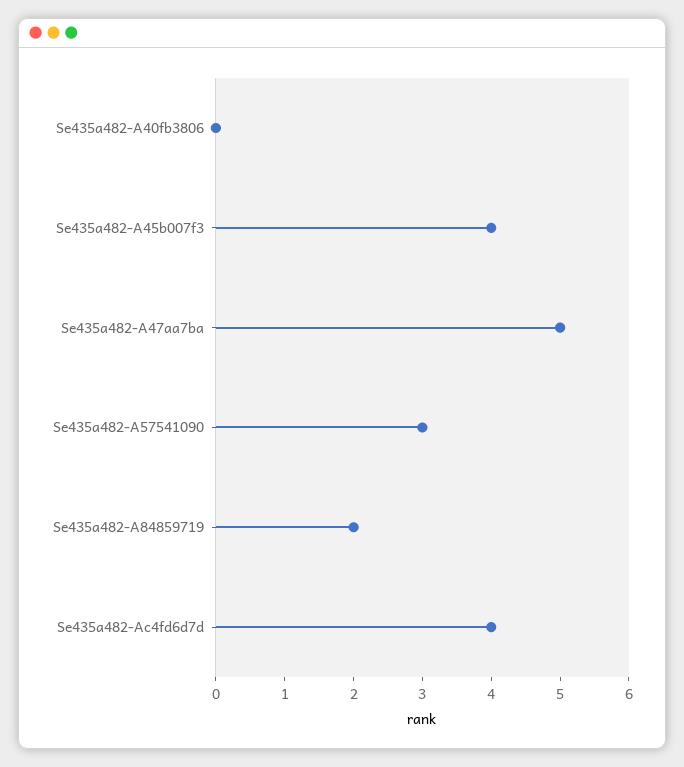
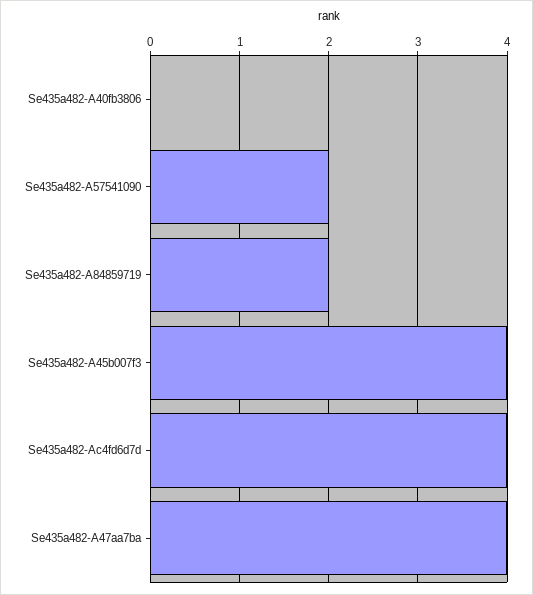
  {
    "Se435a482-A40fb3806": 0,
    "Se435a482-A45b007f3": 4,
-   "Se435a482-A47aa7ba": 5,
+   "Se435a482-A47aa7ba": 4,
-   "Se435a482-A57541090": 3,
+   "Se435a482-A57541090": 2,
    "Se435a482-A84859719": 2,
    "Se435a482-Ac4fd6d7d": 4
  }

